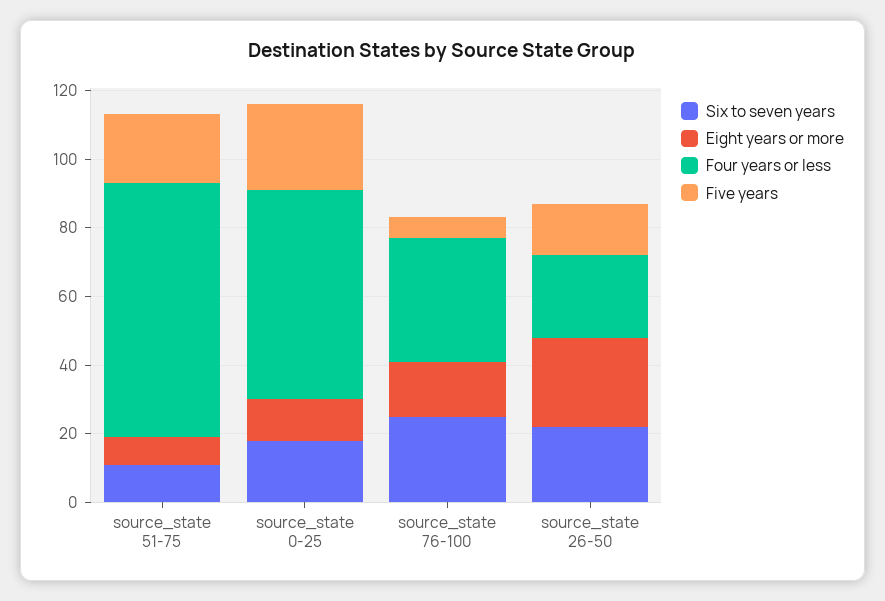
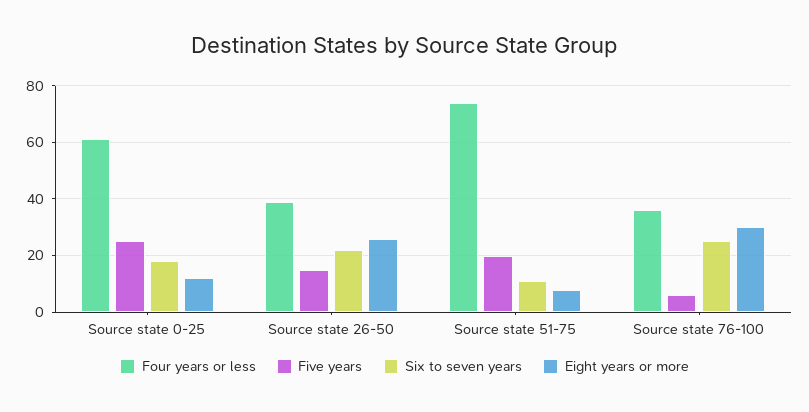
  {
    "Six to seven years": {
      "source_state 51-75": 10,
      "source_state 0-25": 20,
      "source_state 76-100": 25,
      "source_state 26-50": 20
    },
    "Eight years or more": {
      "source_state 51-75": 10,
      "source_state 0-25": 10,
-     "source_state 76-100": 15,
+     "source_state 76-100": 30,
      "source_state 26-50": 25
    },
    "Four years or less": {
      "source_state 51-75": 75,
      "source_state 0-25": 60,
      "source_state 76-100": 35,
-     "source_state 26-50": 25
+     "source_state 26-50": 40
    },
    "Five years": {
      "source_state 51-75": 20,
      "source_state 0-25": 25,
      "source_state 76-100": 5,
      "source_state 26-50": 15
    }
  }

